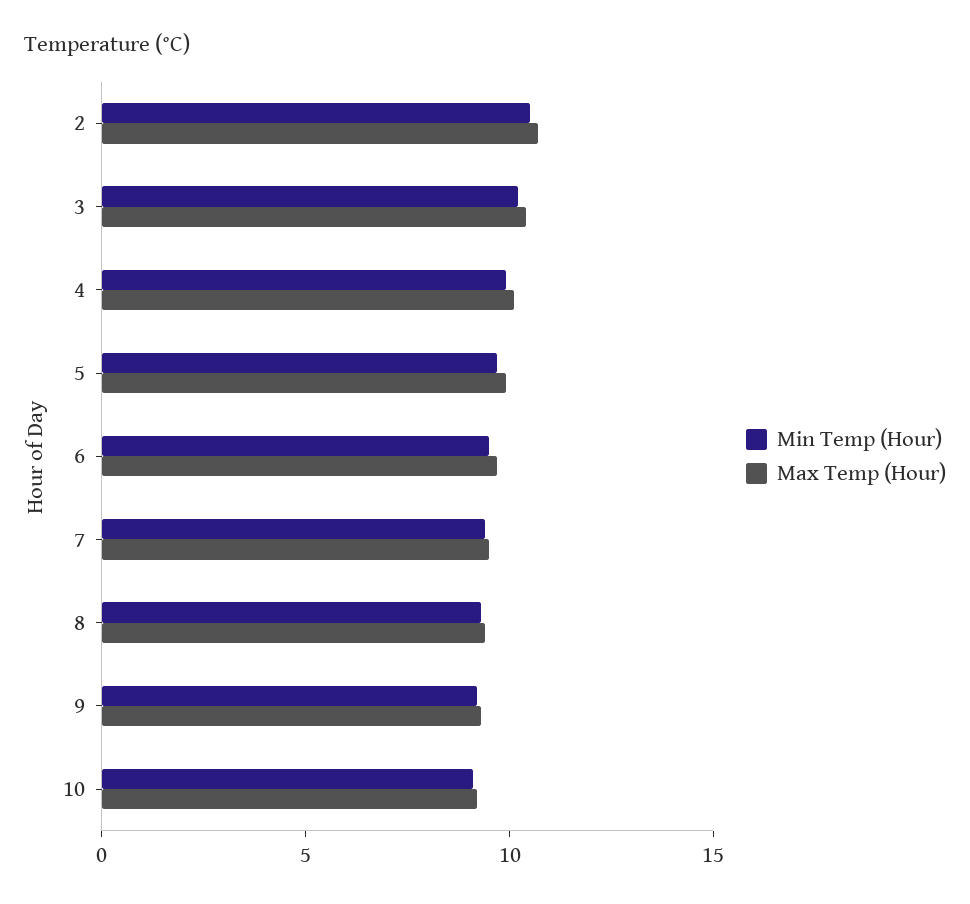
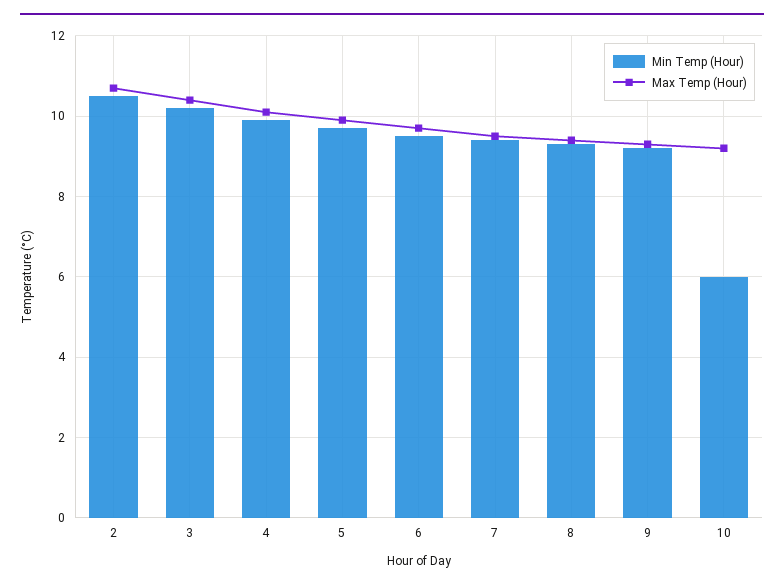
  {
    "Min Temp (Hour)": {
      "2": 10.5,
      "3": 10,
      "4": 10,
      "5": 9.5,
      "6": 9.5,
      "7": 9.5,
      "8": 9.5,
      "9": 9,
-     "10": 9
+     "10": 6
    },
    "Max Temp (Hour)": {
      "2": 10.5,
      "3": 10.5,
      "4": 10,
      "5": 10,
      "6": 9.5,
      "7": 9.5,
      "8": 9.5,
      "9": 9.5,
      "10": 9
    }
  }

